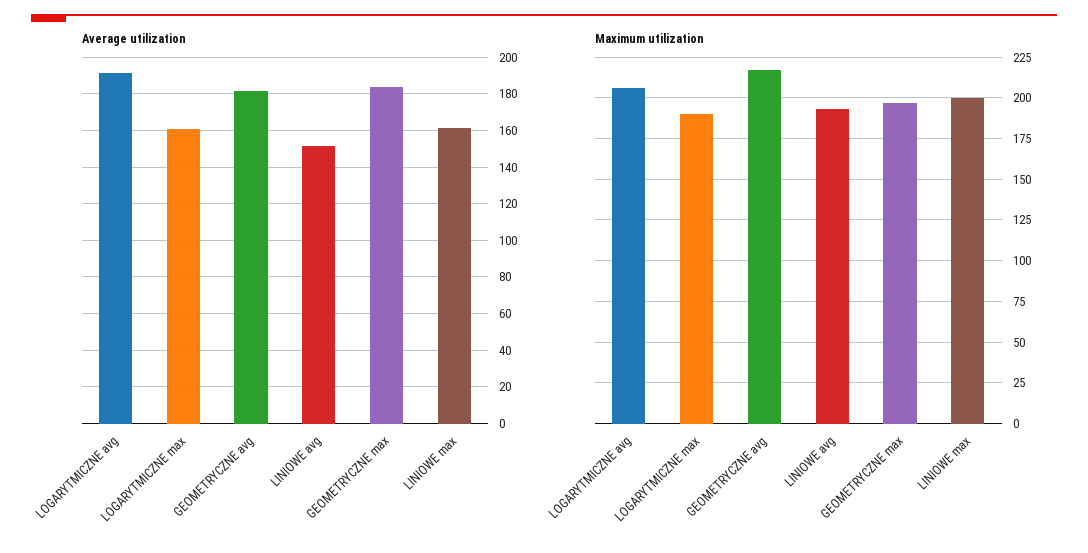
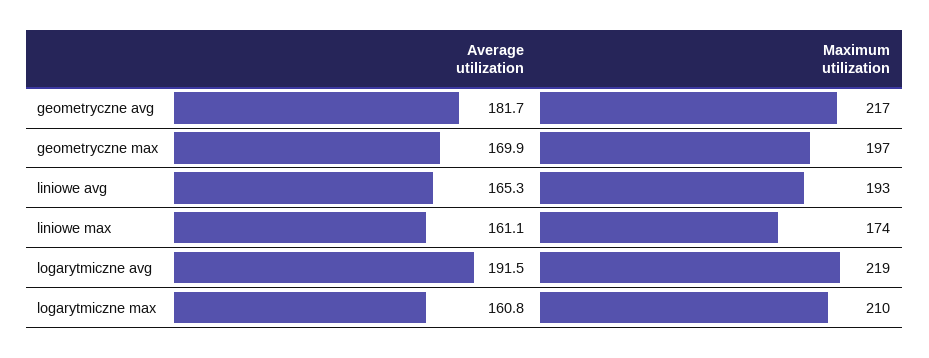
  {
    "Average utilization": {
      "LOGARYTMICZNE avg": 191.5,
      "LOGARYTMICZNE max": 160.8,
      "GEOMETRYCZNE avg": 181.7,
-     "LINIOWE avg": 150,
+     "LINIOWE avg": 165.3,
-     "GEOMETRYCZNE max": 185,
+     "GEOMETRYCZNE max": 169.9,
      "LINIOWE max": 161.1
    },
    "Maximum utilization": {
-     "LOGARYTMICZNE avg": 205,
+     "LOGARYTMICZNE avg": 219,
-     "LOGARYTMICZNE max": 190,
+     "LOGARYTMICZNE max": 210,
      "GEOMETRYCZNE avg": 217,
      "LINIOWE avg": 193,
      "GEOMETRYCZNE max": 197,
-     "LINIOWE max": 200
+     "LINIOWE max": 174
    }
  }

